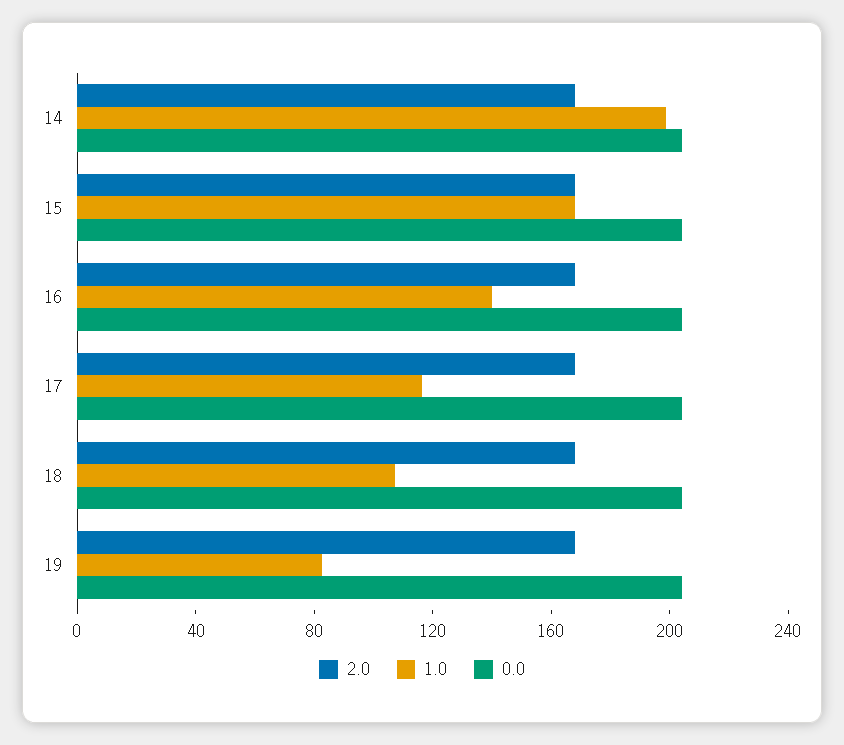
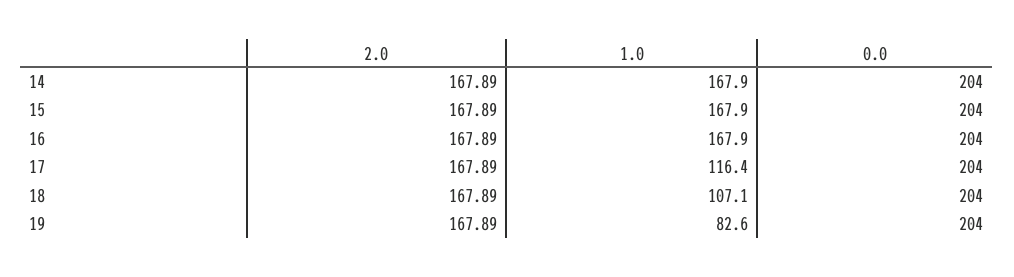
  {
    "2.0": {
      "14": 167.89,
      "15": 167.89,
      "16": 167.89,
      "17": 167.89,
      "18": 167.89,
      "19": 167.89
    },
    "1.0": {
-     "14": 200,
+     "14": 167.9,
      "15": 167.9,
-     "16": 140,
+     "16": 167.9,
      "17": 116.4,
      "18": 107.1,
      "19": 82.6
    },
    "0.0": {
      "14": 204,
      "15": 204,
      "16": 204,
      "17": 204,
      "18": 204,
      "19": 204
    }
  }

